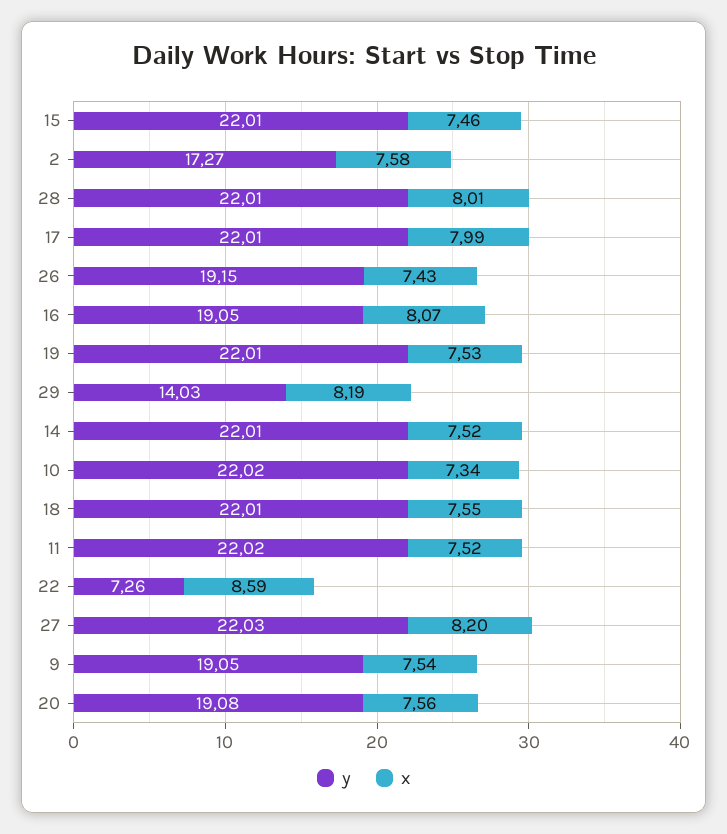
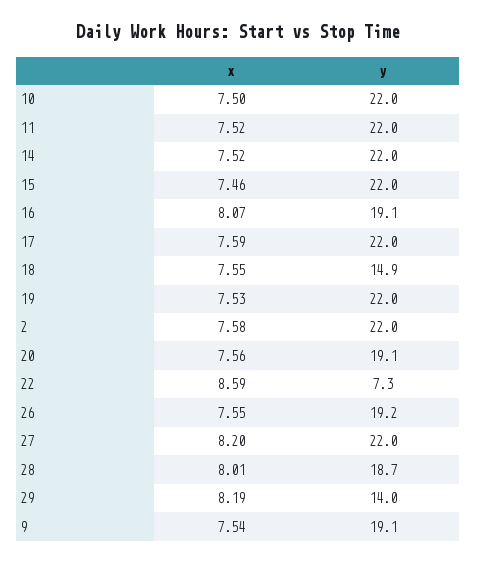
  {
    "y": {
      "15": 22.01,
-     "2": 17.27,
+     "2": 22,
-     "28": 22.01,
+     "28": 18.7,
      "17": 22.01,
      "26": 19.15,
      "16": 19.05,
      "19": 22.01,
      "29": 14.03,
      "14": 22.01,
      "10": 22.02,
-     "18": 22.01,
+     "18": 14.9,
      "11": 22.02,
      "22": 7.26,
      "27": 22.03,
      "9": 19.05,
      "20": 19.08
    },
    "x": {
      "15": 7.46,
      "2": 7.58,
      "28": 8.01,
-     "17": 7.99,
+     "17": 7.59,
-     "26": 7.43,
+     "26": 7.55,
      "16": 8.07,
      "19": 7.53,
      "29": 8.19,
      "14": 7.52,
-     "10": 7.34,
+     "10": 7.5,
      "18": 7.55,
      "11": 7.52,
      "22": 8.59,
      "27": 8.2,
      "9": 7.54,
      "20": 7.56
    }
  }

